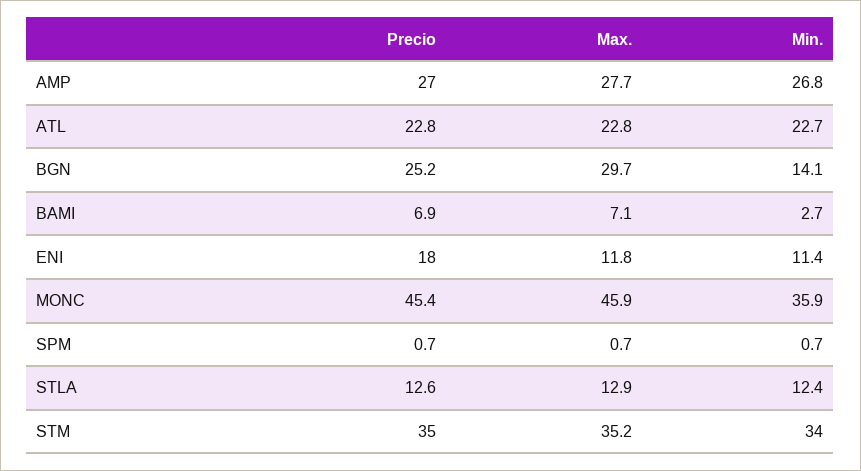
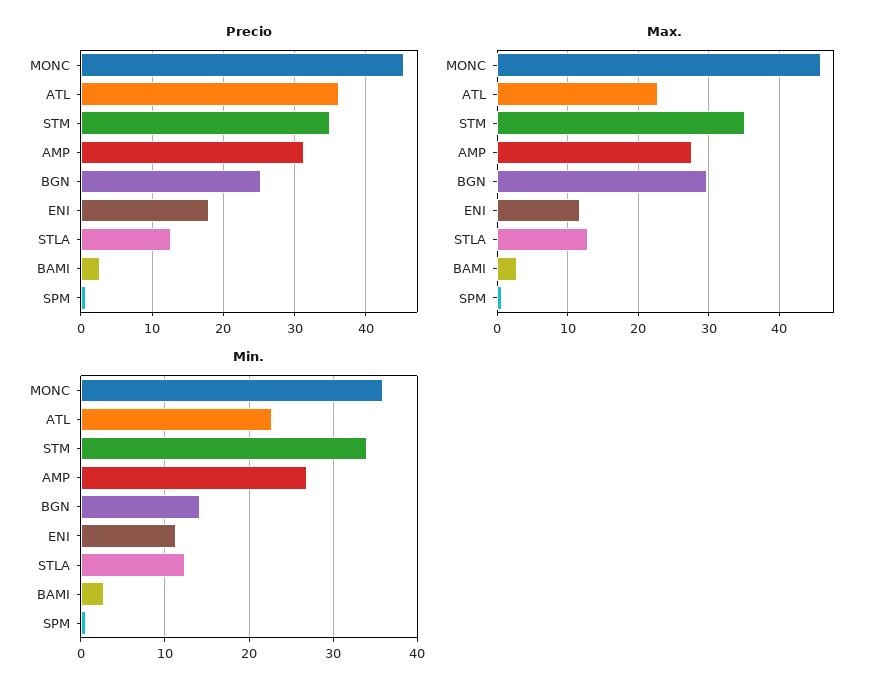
  {
    "Precio": {
-     "AMP": 27,
+     "AMP": 31,
-     "ATL": 22.8,
+     "ATL": 36,
      "BGN": 25.2,
-     "BAMI": 6.9,
+     "BAMI": 3,
      "ENI": 18,
      "MONC": 45.4,
      "SPM": 0.7,
      "STLA": 12.6,
      "STM": 35
    },
    "Max.": {
      "AMP": 27.7,
      "ATL": 22.8,
      "BGN": 29.7,
-     "BAMI": 7.1,
+     "BAMI": 3,
      "ENI": 11.8,
      "MONC": 45.9,
      "SPM": 0.7,
      "STLA": 12.9,
      "STM": 35.2
    },
    "Min.": {
      "AMP": 26.8,
      "ATL": 22.7,
      "BGN": 14.1,
      "BAMI": 2.7,
      "ENI": 11.4,
      "MONC": 35.9,
      "SPM": 0.7,
      "STLA": 12.4,
      "STM": 34
    }
  }

